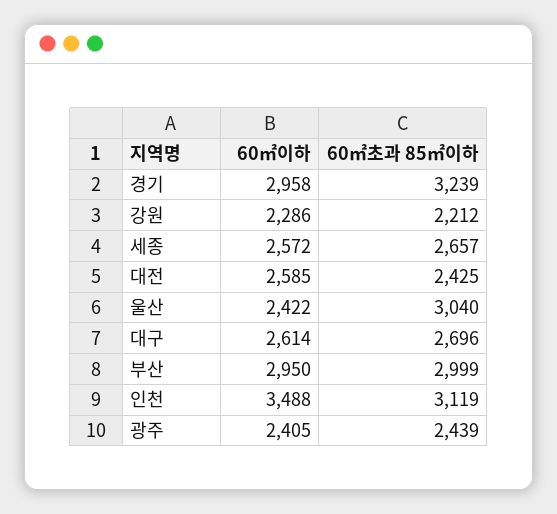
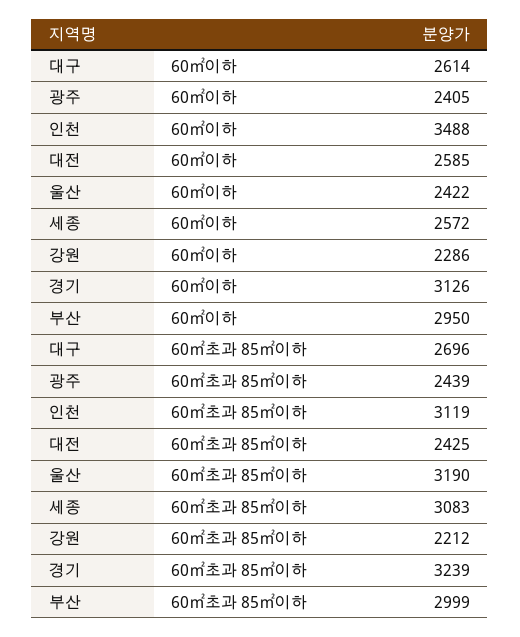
  {
    "60㎡이하": {
-     "경기": 2958,
+     "경기": 3126,
      "강원": 2286,
      "세종": 2572,
      "대전": 2585,
      "울산": 2422,
      "대구": 2614,
      "부산": 2950,
      "인천": 3488,
      "광주": 2405
    },
    "60㎡초과 85㎡이하": {
      "경기": 3239,
      "강원": 2212,
-     "세종": 2657,
+     "세종": 3083,
      "대전": 2425,
-     "울산": 3040,
+     "울산": 3190,
      "대구": 2696,
      "부산": 2999,
      "인천": 3119,
      "광주": 2439
    }
  }

